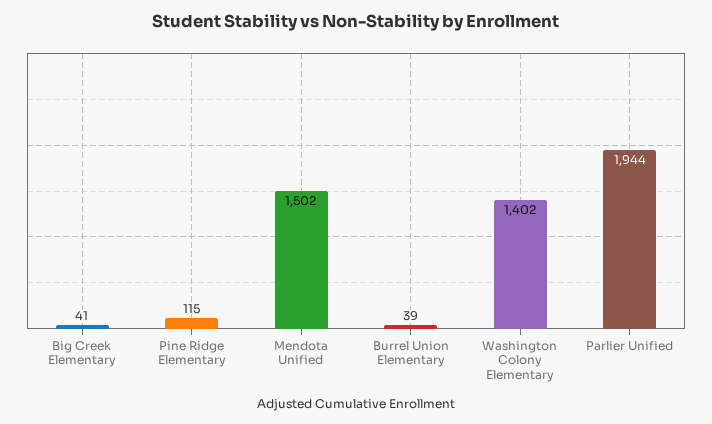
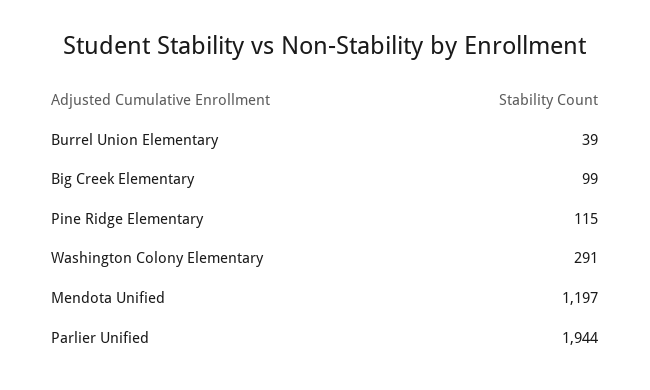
  {
-   "Big Creek Elementary": 41,
+   "Big Creek Elementary": 99,
    "Pine Ridge Elementary": 115,
-   "Mendota Unified": 1502,
+   "Mendota Unified": 1197,
    "Burrel Union Elementary": 39,
-   "Washington Colony Elementary": 1402,
+   "Washington Colony Elementary": 291,
    "Parlier Unified": 1944
  }

